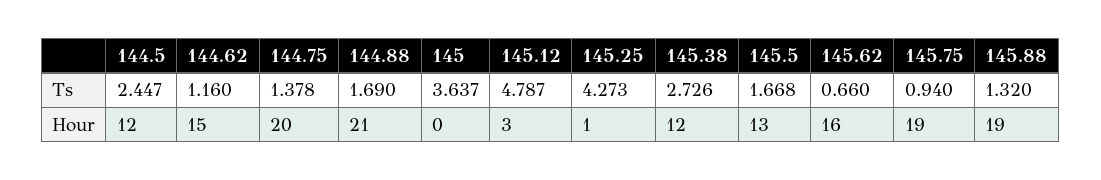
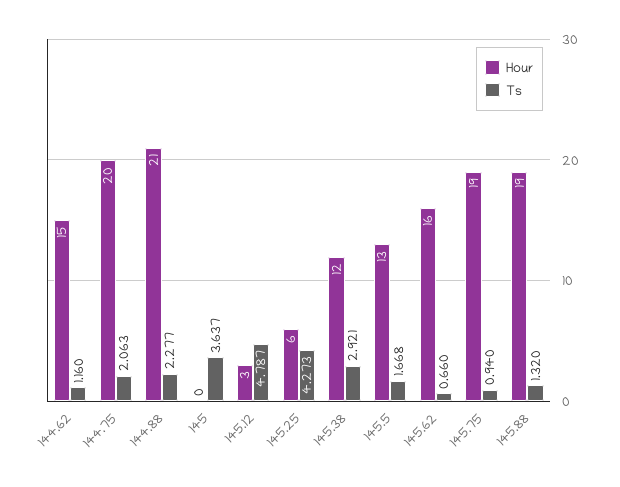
  {
    "Ts": {
-     "144.5": 2.447,
      "144.62": 1.16,
-     "144.75": 1.378,
+     "144.75": 2.063,
-     "144.88": 1.69,
+     "144.88": 2.277,
      "145": 3.637,
      "145.12": 4.787,
      "145.25": 4.273,
-     "145.38": 2.726,
+     "145.38": 2.921,
      "145.5": 1.668,
      "145.62": 0.66,
      "145.75": 0.94,
      "145.88": 1.32
    },
    "Hour": {
-     "144.5": 12,
      "144.62": 15,
      "144.75": 20,
      "144.88": 21,
      "145": 0,
      "145.12": 3,
-     "145.25": 1,
+     "145.25": 6,
      "145.38": 12,
      "145.5": 13,
      "145.62": 16,
      "145.75": 19,
      "145.88": 19
    }
  }

